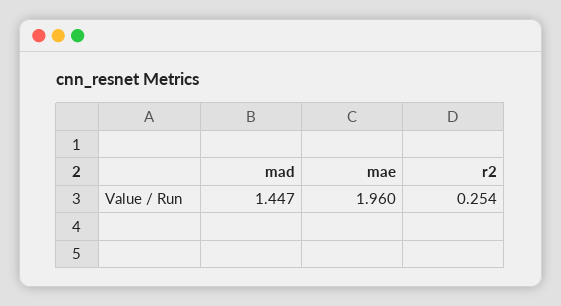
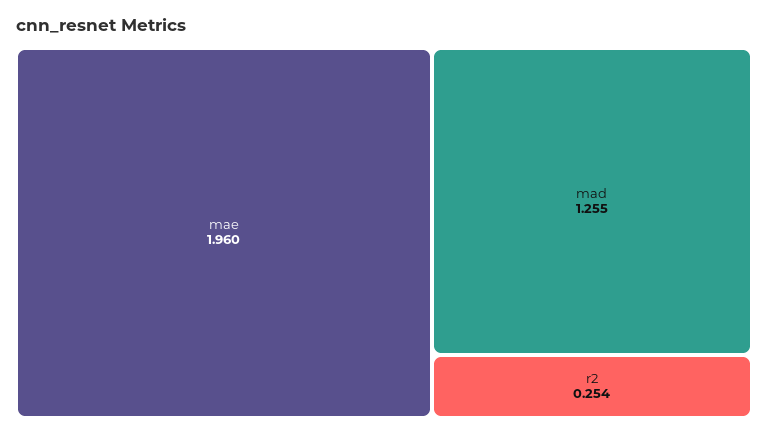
  {
-   "mad": 1.447,
+   "mad": 1.255,
    "mae": 1.96,
    "r2": 0.254
  }

